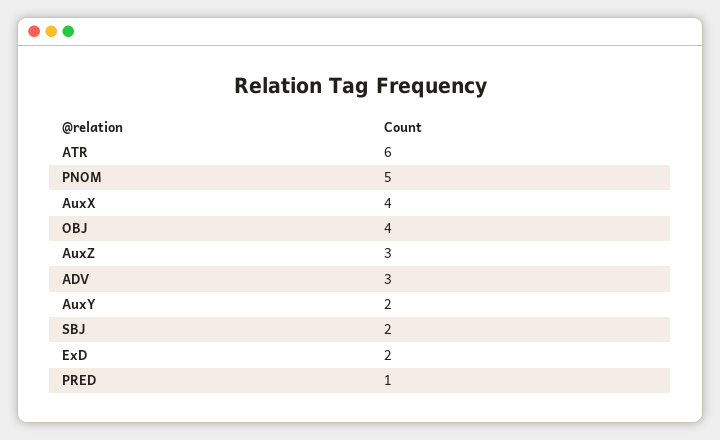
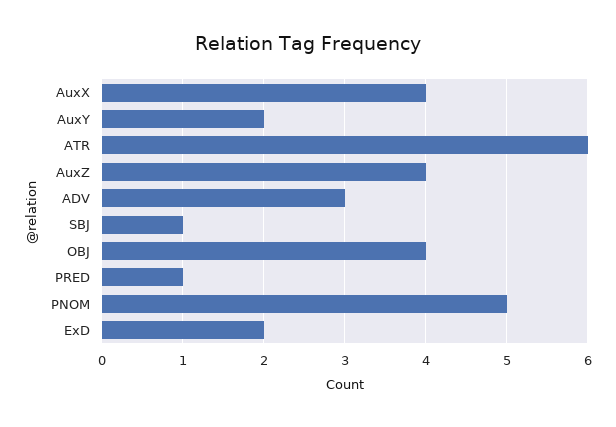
  {
    "ATR": 6,
    "PNOM": 5,
    "AuxX": 4,
    "OBJ": 4,
-   "AuxZ": 3,
+   "AuxZ": 4,
    "ADV": 3,
    "AuxY": 2,
-   "SBJ": 2,
+   "SBJ": 1,
    "ExD": 2,
    "PRED": 1
  }

